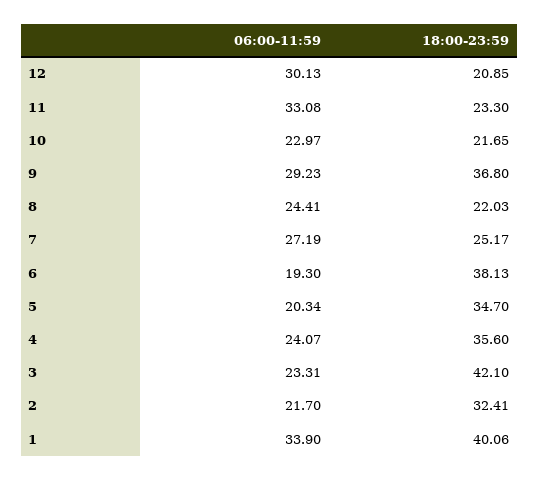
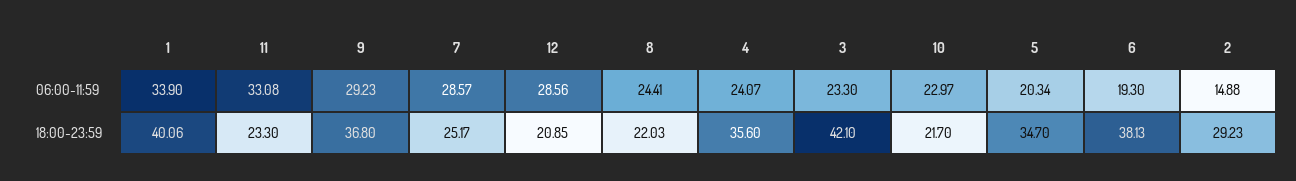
  {
    "06:00-11:59": {
-     "12": 30.13,
+     "12": 28.56,
      "11": 33.08,
      "10": 22.97,
      "9": 29.23,
      "8": 24.41,
-     "7": 27.19,
+     "7": 28.57,
      "6": 19.3,
      "5": 20.34,
      "4": 24.07,
-     "3": 23.31,
+     "3": 23.3,
-     "2": 21.7,
+     "2": 14.88,
      "1": 33.9
    },
    "18:00-23:59": {
      "12": 20.85,
      "11": 23.3,
-     "10": 21.65,
+     "10": 21.7,
      "9": 36.8,
      "8": 22.03,
      "7": 25.17,
      "6": 38.13,
      "5": 34.7,
      "4": 35.6,
      "3": 42.1,
-     "2": 32.41,
+     "2": 29.23,
      "1": 40.06
    }
  }

